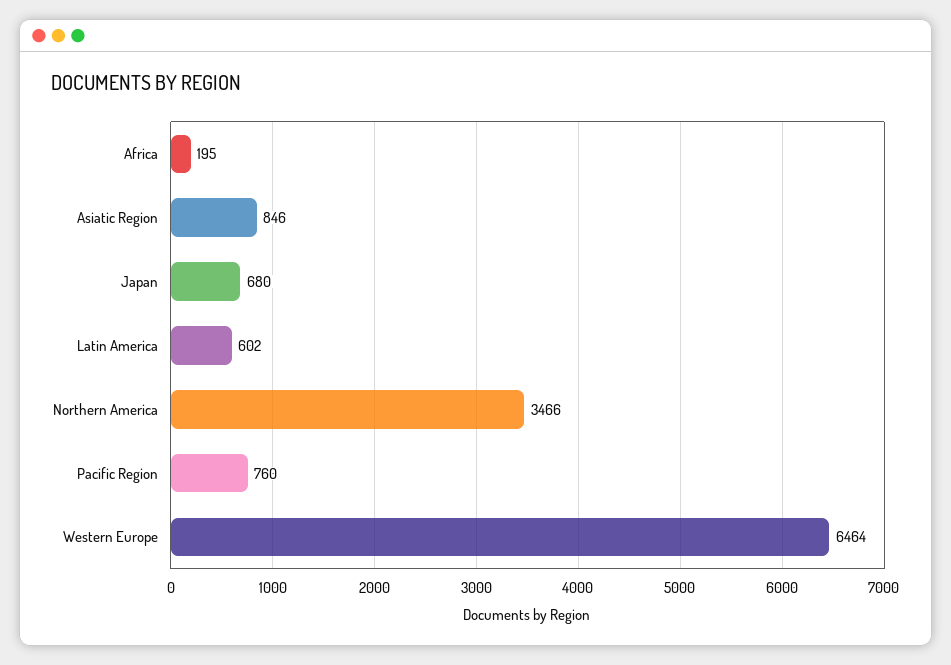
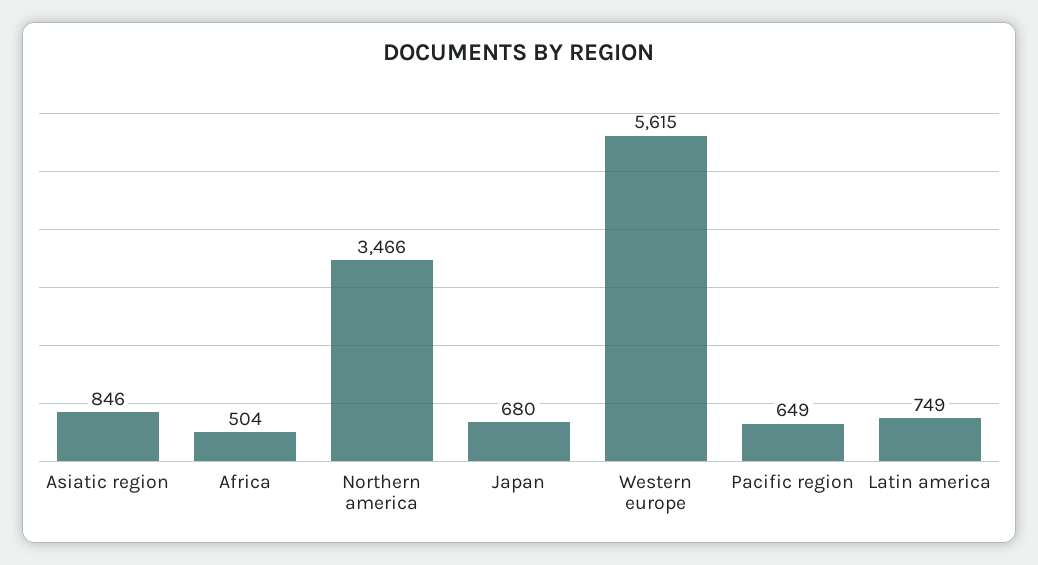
  {
-   "Africa": 195,
+   "Africa": 504,
    "Asiatic Region": 846,
    "Japan": 680,
-   "Latin America": 602,
+   "Latin America": 749,
    "Northern America": 3466,
-   "Pacific Region": 760,
+   "Pacific Region": 649,
-   "Western Europe": 6464
+   "Western Europe": 5615
  }

